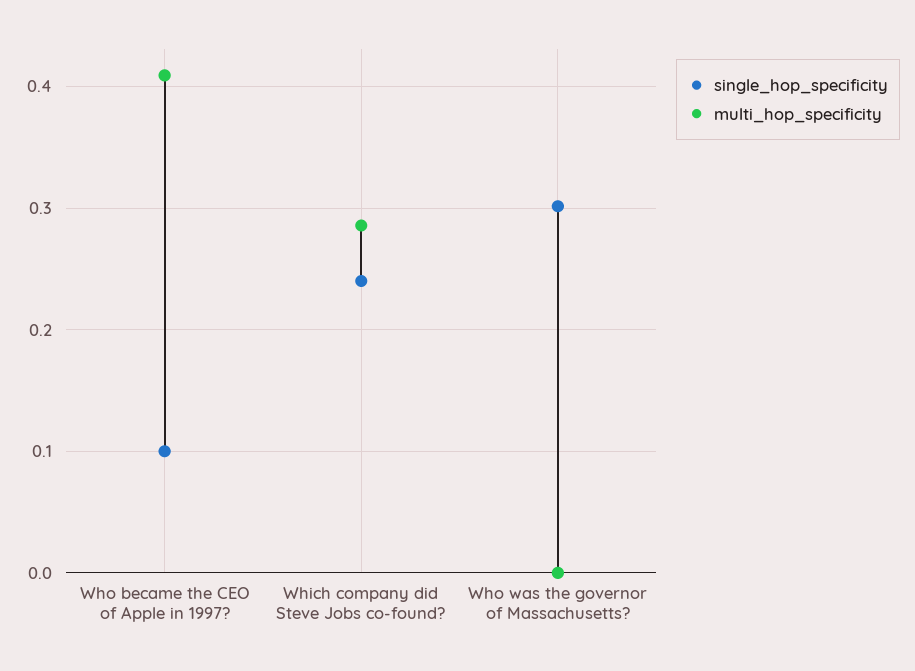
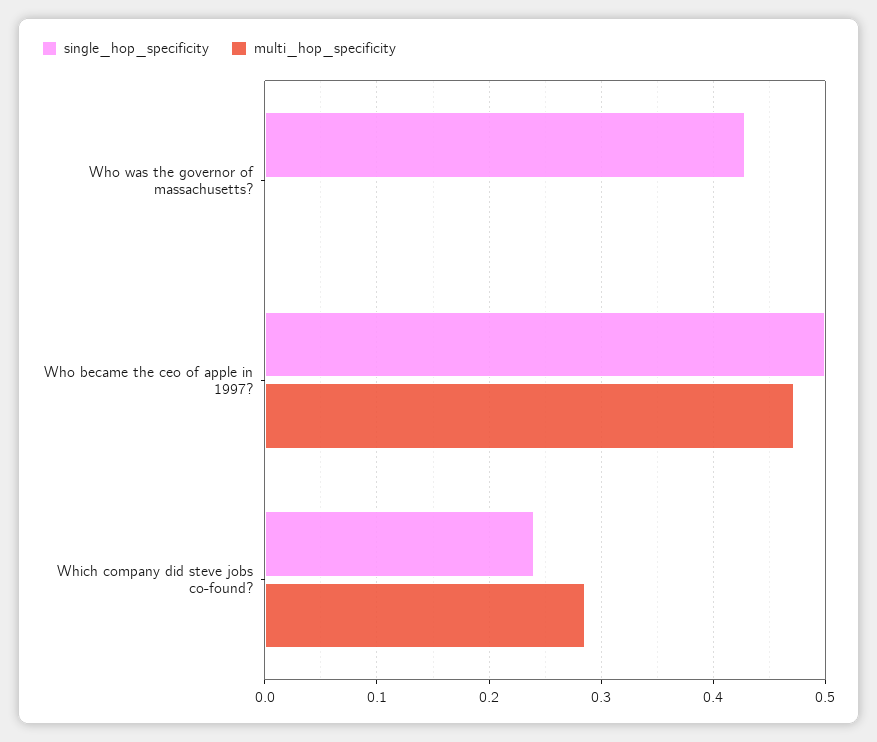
  {
    "single_hop_specificity": {
-     "Who became the CEO of Apple in 1997?": 0.1,
+     "Who became the CEO of Apple in 1997?": 0.5,
      "Which company did Steve Jobs co-found?": 0.24,
-     "Who was the governor of Massachusetts?": 0.3
+     "Who was the governor of Massachusetts?": 0.43
    },
    "multi_hop_specificity": {
-     "Who became the CEO of Apple in 1997?": 0.41,
+     "Who became the CEO of Apple in 1997?": 0.47,
      "Which company did Steve Jobs co-found?": 0.29,
      "Who was the governor of Massachusetts?": 0
    }
  }

